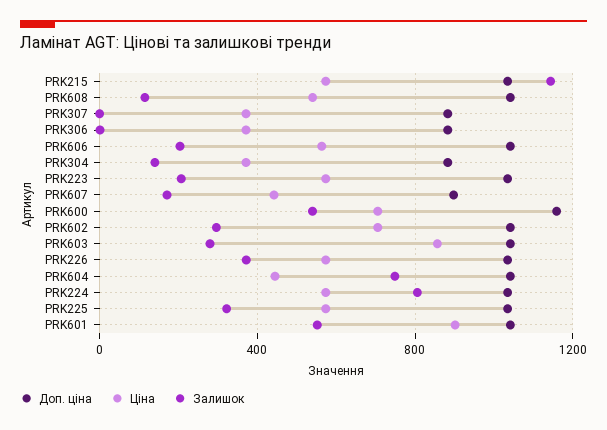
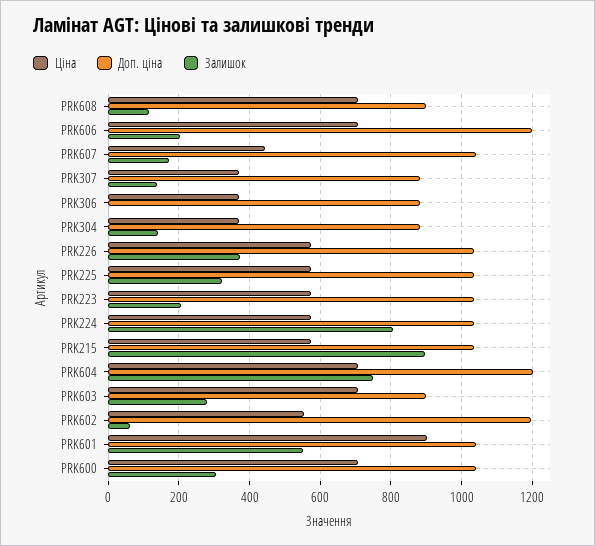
  {
    "Доп. ціна": {
      "PRK215": 1040,
-     "PRK608": 1050,
+     "PRK608": 900,
      "PRK307": 880,
      "PRK306": 880,
-     "PRK606": 1050,
+     "PRK606": 1200,
      "PRK304": 880,
      "PRK223": 1040,
-     "PRK607": 900,
+     "PRK607": 1040,
-     "PRK600": 1150,
+     "PRK600": 1040,
-     "PRK602": 1050,
+     "PRK602": 1200,
-     "PRK603": 1050,
+     "PRK603": 900,
      "PRK226": 1040,
-     "PRK604": 1050,
+     "PRK604": 1200,
      "PRK224": 1040,
      "PRK225": 1040,
      "PRK601": 1040
    },
    "Ціна": {
      "PRK215": 580,
-     "PRK608": 550,
+     "PRK608": 700,
      "PRK307": 380,
      "PRK306": 380,
-     "PRK606": 550,
+     "PRK606": 700,
      "PRK304": 380,
      "PRK223": 580,
      "PRK607": 440,
      "PRK600": 700,
-     "PRK602": 700,
+     "PRK602": 560,
-     "PRK603": 850,
+     "PRK603": 700,
      "PRK226": 580,
-     "PRK604": 450,
+     "PRK604": 700,
      "PRK224": 580,
      "PRK225": 580,
      "PRK601": 900
    },
    "Залишок": {
-     "PRK215": 1150,
+     "PRK215": 900,
      "PRK608": 120,
-     "PRK307": 0,
+     "PRK307": 140,
      "PRK306": 0,
      "PRK606": 200,
      "PRK304": 140,
      "PRK223": 200,
      "PRK607": 180,
-     "PRK600": 550,
+     "PRK600": 300,
-     "PRK602": 300,
+     "PRK602": 60,
      "PRK603": 280,
      "PRK226": 380,
      "PRK604": 740,
      "PRK224": 800,
      "PRK225": 320,
      "PRK601": 560
    }
  }

